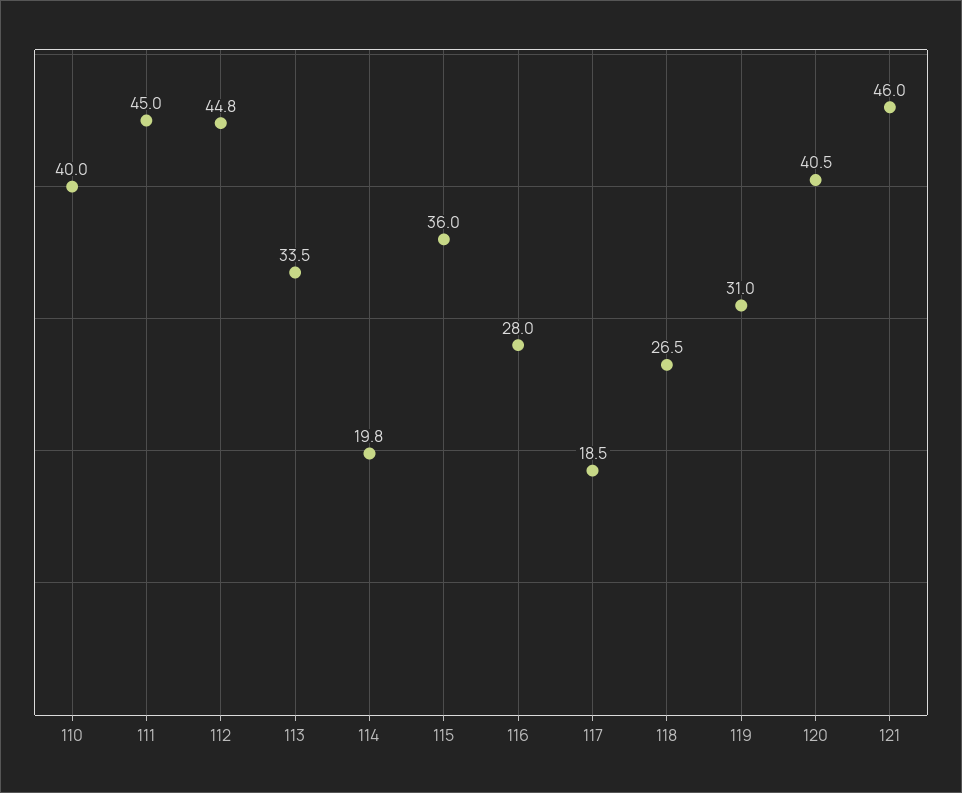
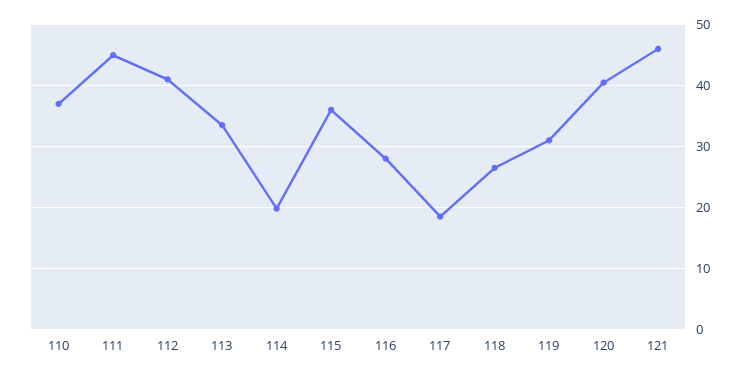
  {
-   "110": 40,
+   "110": 37,
    "111": 45,
-   "112": 44.8,
+   "112": 41,
    "113": 33.5,
    "114": 19.8,
    "115": 36,
    "116": 28,
    "117": 18.5,
    "118": 26.5,
    "119": 31,
    "120": 40.5,
    "121": 46
  }

